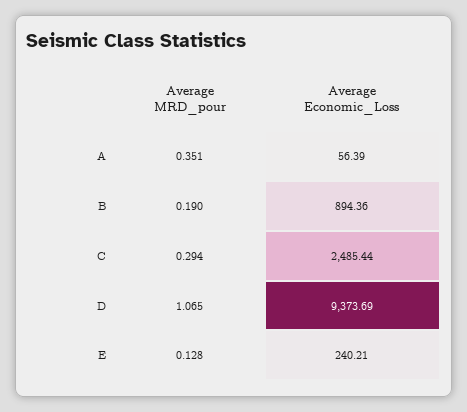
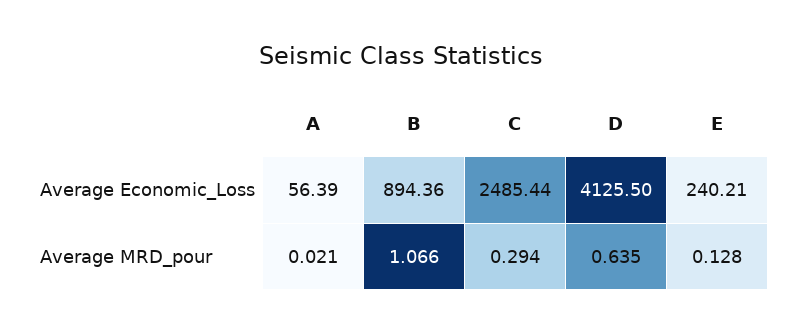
  {
    "Average MRD_pour": {
-     "A": 0.351,
+     "A": 0.021,
-     "B": 0.19,
+     "B": 1.066,
      "C": 0.294,
-     "D": 1.065,
+     "D": 0.635,
      "E": 0.128
    },
    "Average Economic_Loss": {
      "A": 56.39,
      "B": 894.36,
      "C": 2485.44,
-     "D": 9373.69,
+     "D": 4125.5,
      "E": 240.21
    }
  }

